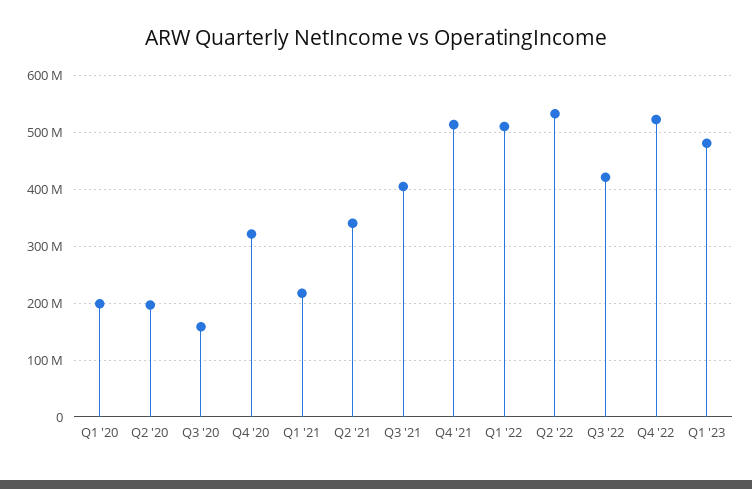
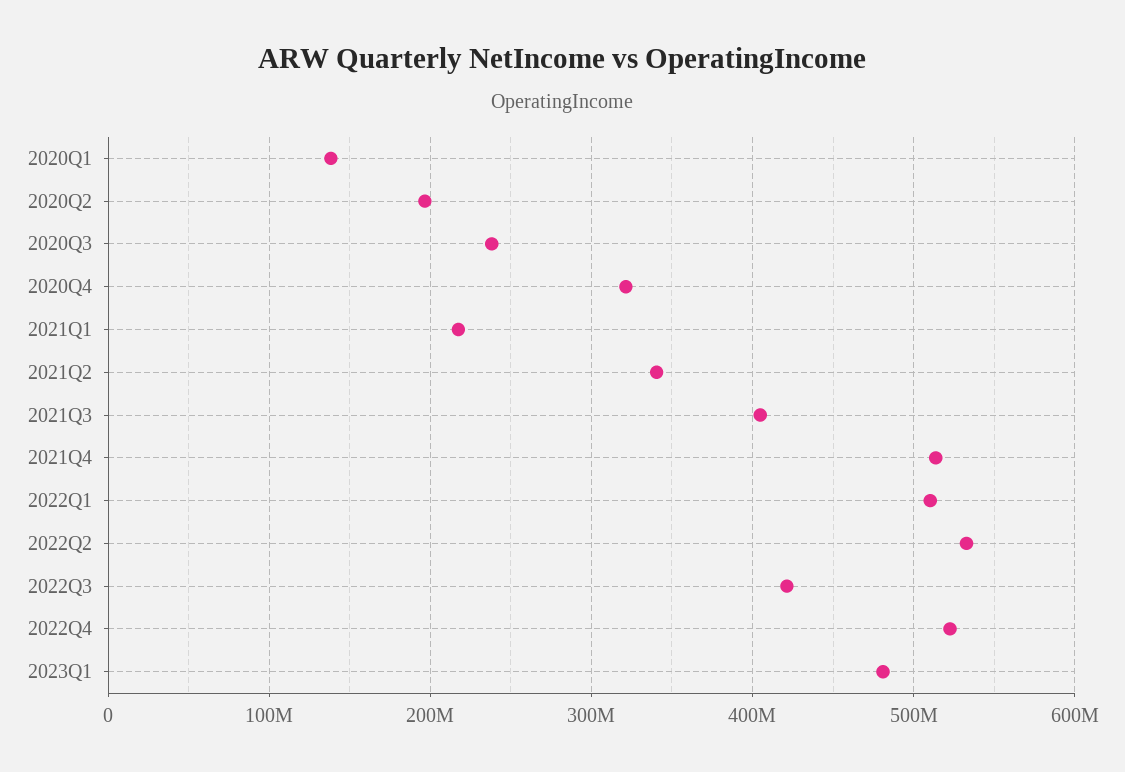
  {
-   "Q1 '20": 200000000,
+   "Q1 '20": 140000000,
    "Q2 '20": 200000000,
-   "Q3 '20": 160000000,
+   "Q3 '20": 240000000,
    "Q4 '20": 320000000,
    "Q1 '21": 220000000,
    "Q2 '21": 340000000,
    "Q3 '21": 400000000,
    "Q4 '21": 510000000,
    "Q1 '22": 510000000,
    "Q2 '22": 530000000,
    "Q3 '22": 420000000,
    "Q4 '22": 520000000,
    "Q1 '23": 480000000
  }

